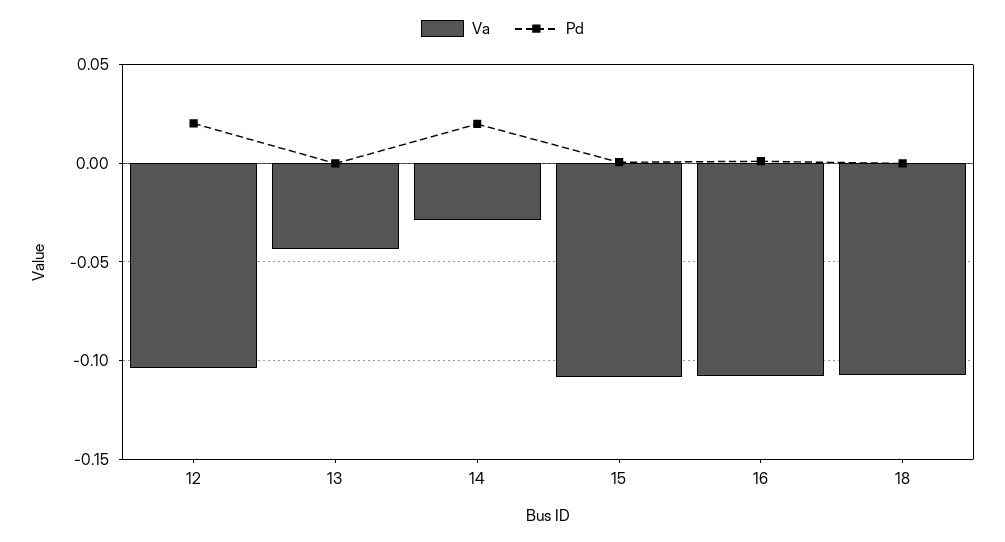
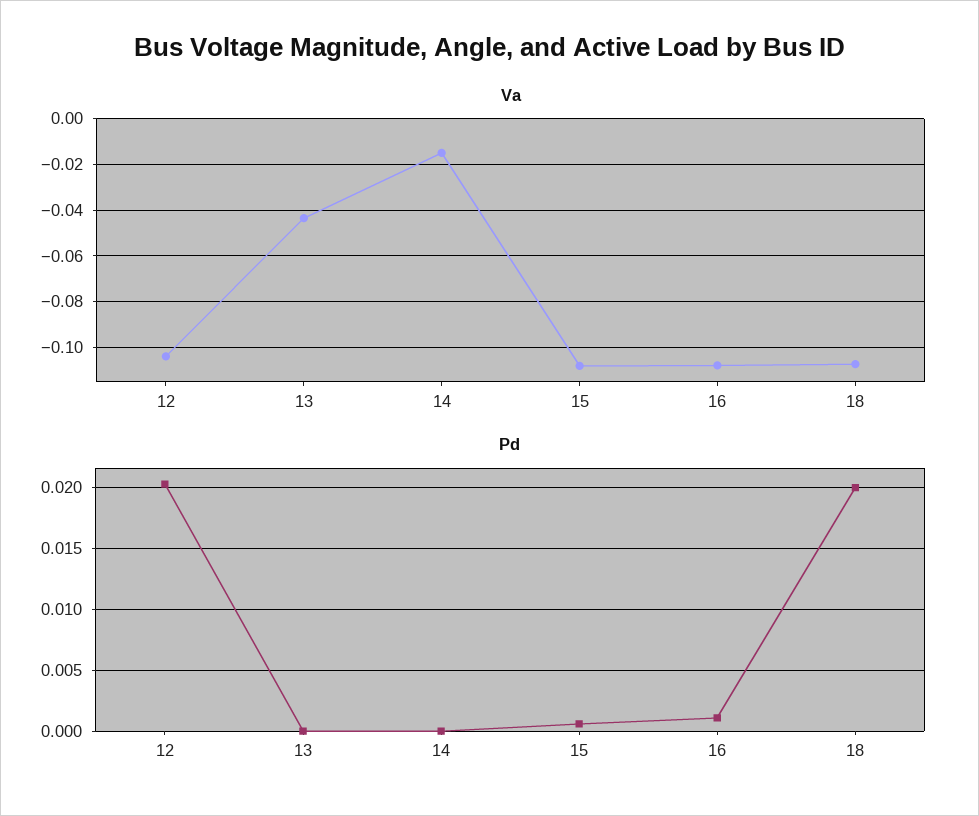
  {
    "Va": {
      "12": -0.105,
      "13": -0.045,
-     "14": -0.03,
+     "14": -0.015,
      "15": -0.11,
      "16": -0.11,
      "18": -0.105
    },
    "Pd": {
      "12": 0.0205,
      "13": 0,
-     "14": 0.02,
+     "14": 0,
      "15": 0.0005,
      "16": 0.001,
-     "18": 0
+     "18": 0.02
    }
  }

